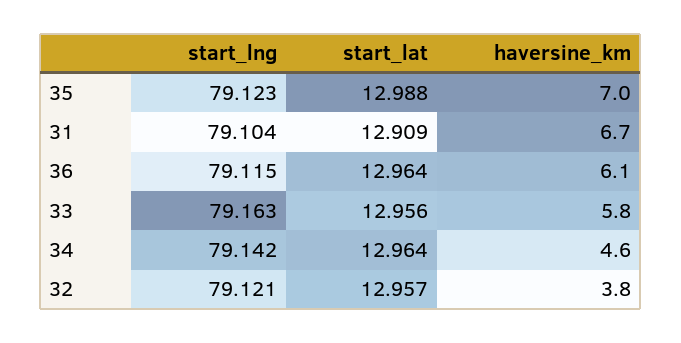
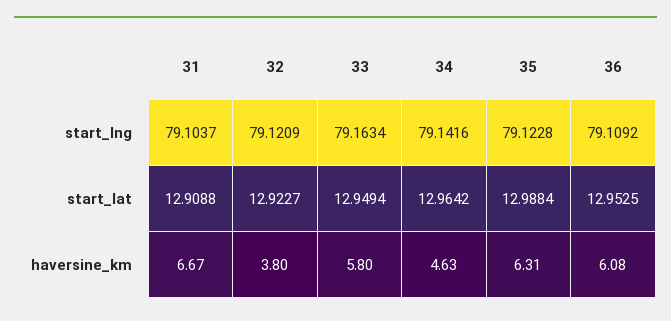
  {
    "start_lng": {
      "35": 79.1228,
      "31": 79.1037,
-     "36": 79.115,
+     "36": 79.1092,
      "33": 79.1634,
      "34": 79.1416,
      "32": 79.1209
    },
    "start_lat": {
      "35": 12.9884,
      "31": 12.9088,
-     "36": 12.964,
+     "36": 12.9525,
-     "33": 12.956,
+     "33": 12.9494,
      "34": 12.9642,
-     "32": 12.957
+     "32": 12.9227
    },
    "haversine_km": {
-     "35": 7,
+     "35": 6.31,
      "31": 6.67,
      "36": 6.08,
      "33": 5.8,
      "34": 4.63,
      "32": 3.8
    }
  }

